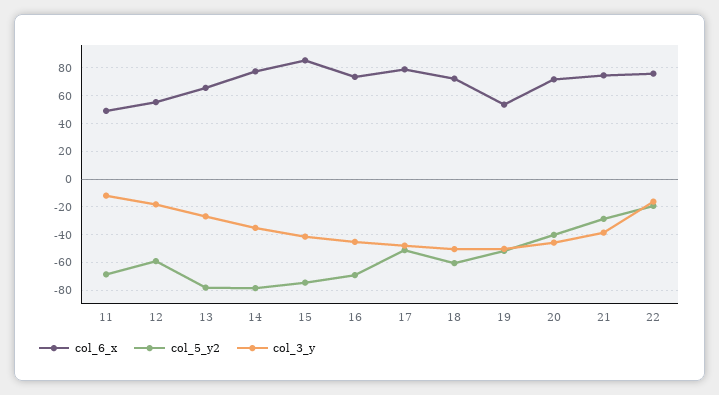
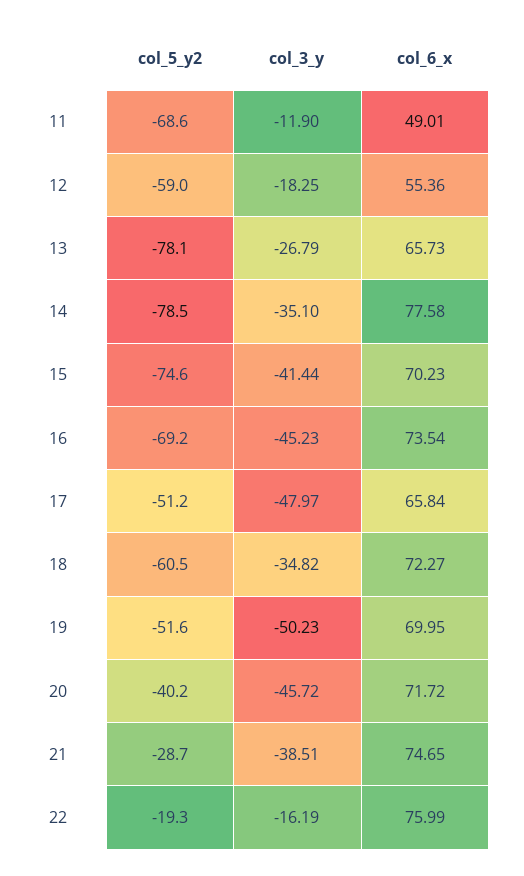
  {
    "col_6_x": {
      "11": 49.01,
      "12": 55.36,
      "13": 65.73,
      "14": 77.58,
-     "15": 85,
+     "15": 70.23,
      "16": 73.54,
-     "17": 80,
+     "17": 65.84,
      "18": 72.27,
-     "19": 55,
+     "19": 69.95,
      "20": 71.72,
      "21": 74.65,
      "22": 75.99
    },
    "col_5_y2": {
      "11": -68.6,
      "12": -59,
      "13": -78.1,
      "14": -78.5,
      "15": -74.6,
      "16": -69.2,
      "17": -51.2,
      "18": -60.5,
      "19": -51.6,
      "20": -40.2,
      "21": -28.7,
      "22": -19.3
    },
    "col_3_y": {
      "11": -11.9,
      "12": -18.25,
      "13": -26.79,
      "14": -35.1,
      "15": -41.44,
      "16": -45.23,
      "17": -47.97,
-     "18": -50,
+     "18": -34.82,
      "19": -50.23,
      "20": -45.72,
      "21": -38.51,
      "22": -16.19
    }
  }

